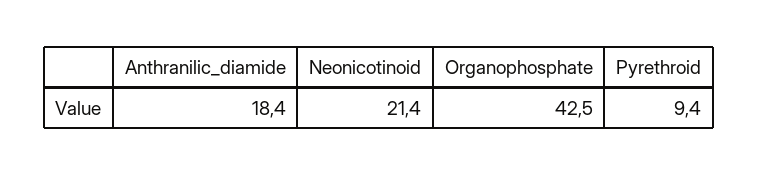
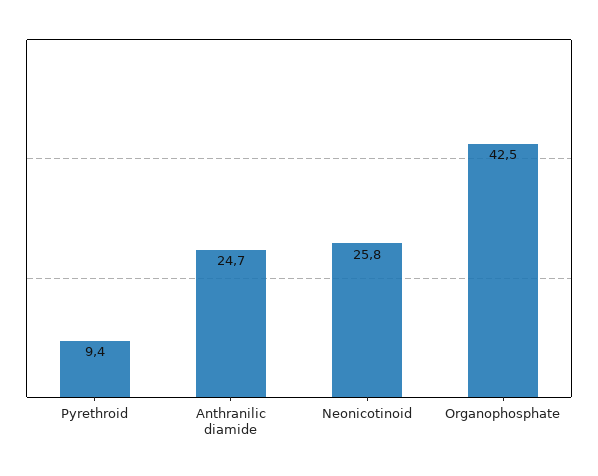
  {
-   "Anthranilic_diamide": 18.4,
+   "Anthranilic_diamide": 24.7,
-   "Neonicotinoid": 21.4,
+   "Neonicotinoid": 25.8,
    "Organophosphate": 42.5,
    "Pyrethroid": 9.4
  }

